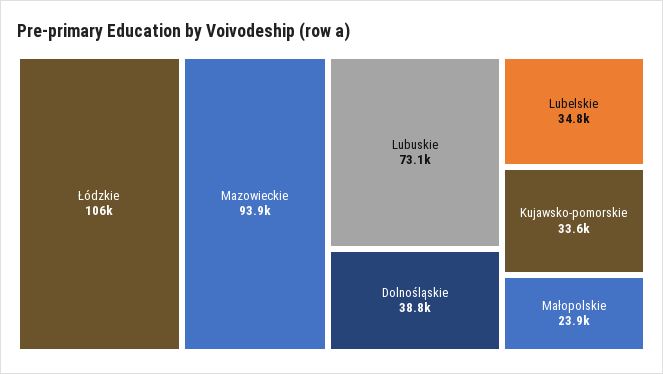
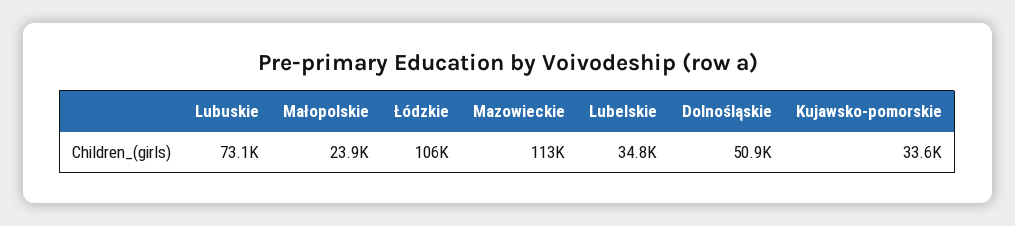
  {
    "Łódzkie": 106000,
-   "Mazowieckie": 93900,
+   "Mazowieckie": 113000,
    "Lubuskie": 73100,
-   "Dolnośląskie": 38800,
+   "Dolnośląskie": 50900,
    "Lubelskie": 34800,
    "Kujawsko-pomorskie": 33600,
    "Małopolskie": 23900
  }

